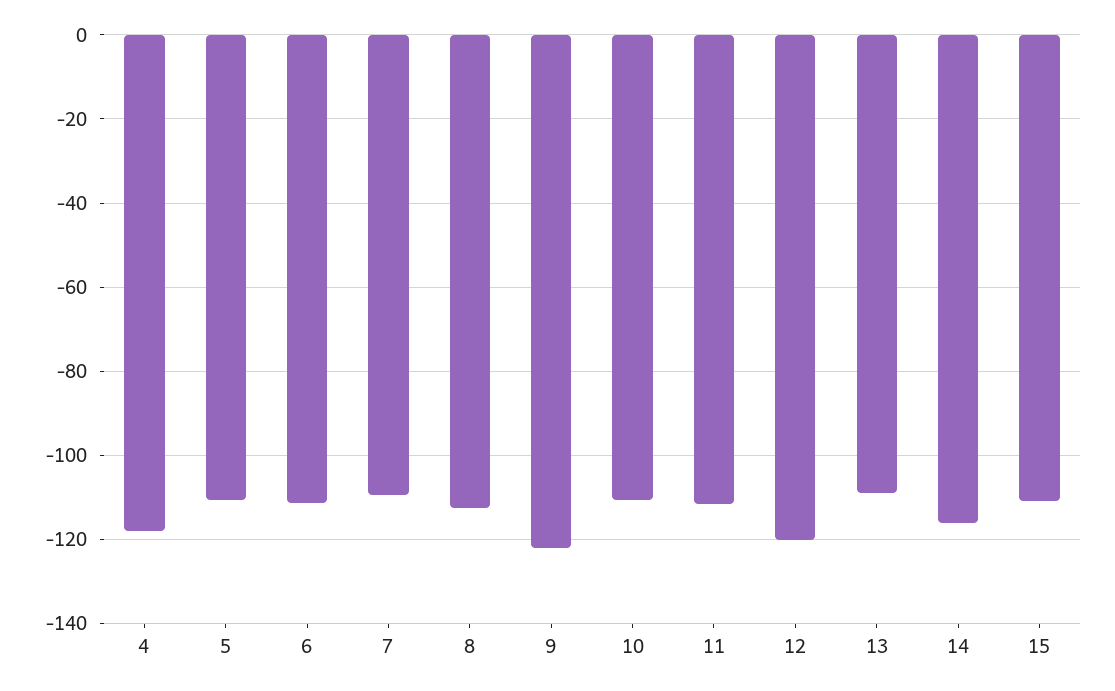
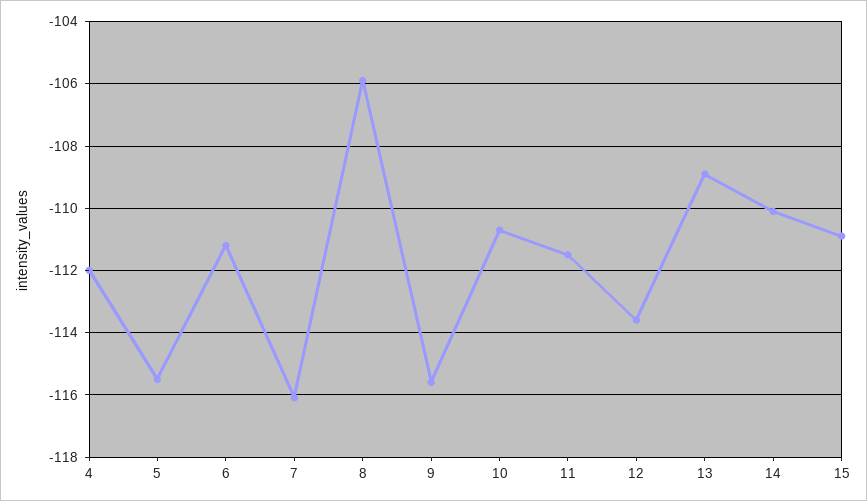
  {
-   "4": -118,
+   "4": -112,
-   "5": -110,
+   "5": -115.5,
    "6": -111,
-   "7": -110,
+   "7": -116,
-   "8": -112,
+   "8": -106,
-   "9": -122,
+   "9": -115.5,
    "10": -110.5,
    "11": -111.5,
-   "12": -120,
+   "12": -113.5,
    "13": -109,
-   "14": -116,
+   "14": -110,
    "15": -111
  }

